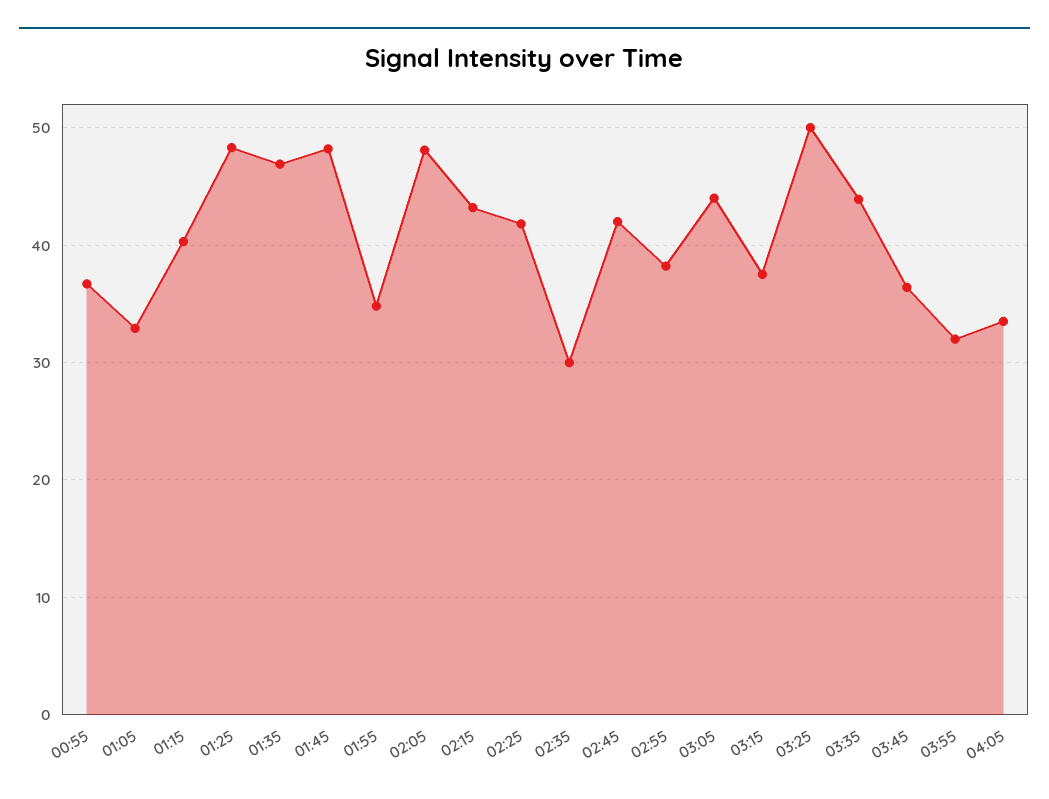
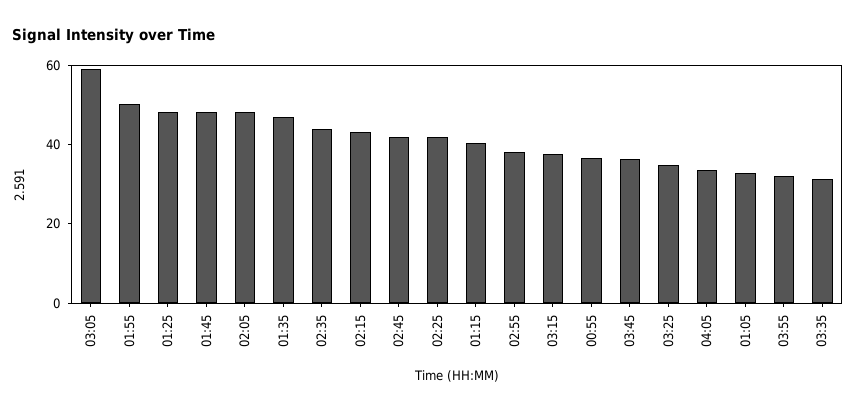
  {
    "00:55": 37,
    "01:05": 33,
    "01:15": 40,
    "01:25": 48,
    "01:35": 47,
    "01:45": 48,
-   "01:55": 35,
+   "01:55": 50,
    "02:05": 48,
    "02:15": 43,
    "02:25": 42,
-   "02:35": 30,
+   "02:35": 45,
    "02:45": 42,
    "02:55": 38,
-   "03:05": 44,
+   "03:05": 60,
    "03:15": 38,
-   "03:25": 50,
+   "03:25": 35,
-   "03:35": 44,
+   "03:35": 30,
    "03:45": 36,
    "03:55": 32,
    "04:05": 34
  }

